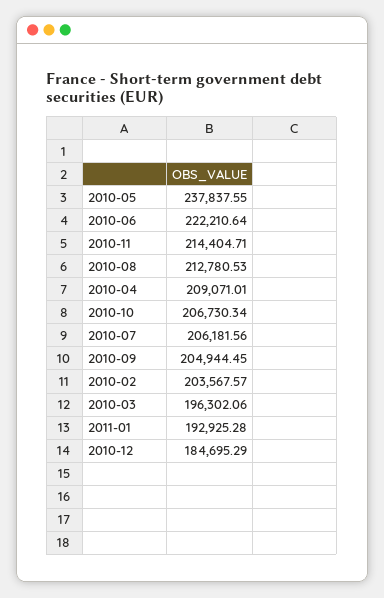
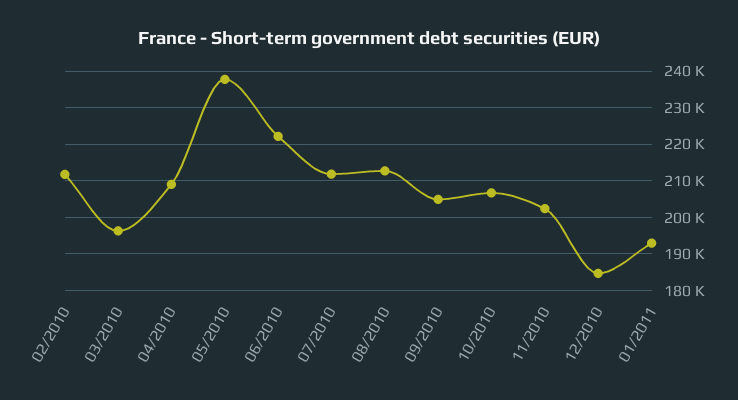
  {
    "2010-05": 237837.55,
    "2010-06": 222210.64,
-   "2010-11": 214404.71,
+   "2010-11": 202000,
    "2010-08": 212780.53,
    "2010-04": 209071.01,
    "2010-10": 206730.34,
-   "2010-07": 206181.56,
+   "2010-07": 212000,
    "2010-09": 204944.45,
-   "2010-02": 203567.57,
+   "2010-02": 212000,
    "2010-03": 196302.06,
    "2011-01": 192925.28,
    "2010-12": 184695.29
  }

